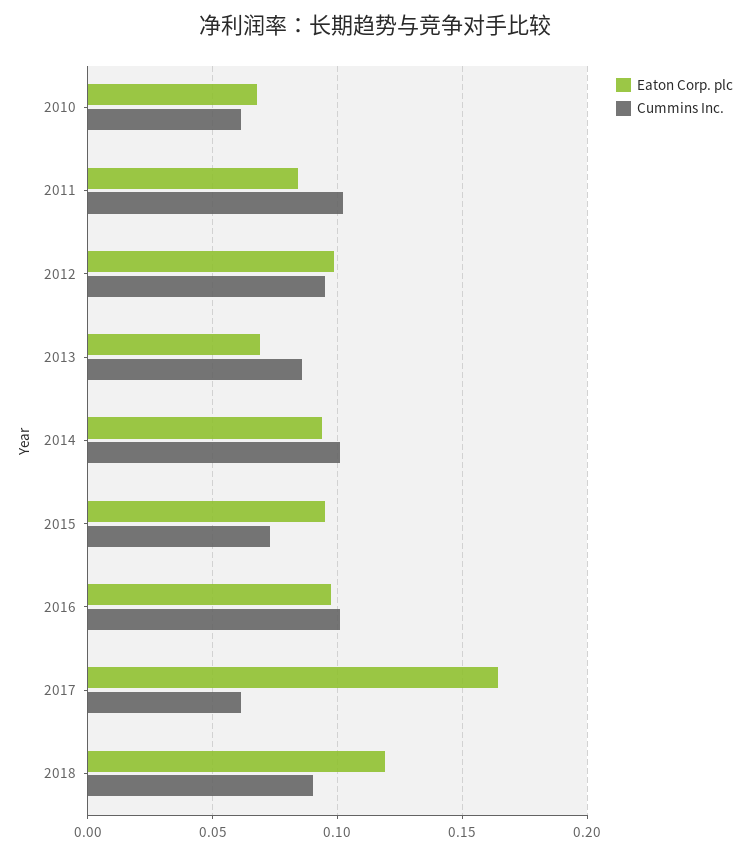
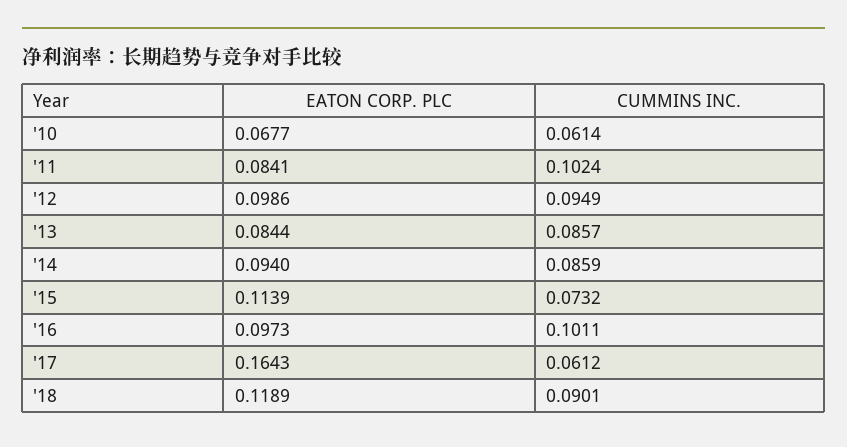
  {
    "Eaton Corp. plc": {
      "2010": 0.0677,
      "2011": 0.0841,
      "2012": 0.0986,
-     "2013": 0.07,
+     "2013": 0.0844,
      "2014": 0.094,
-     "2015": 0.095,
+     "2015": 0.1139,
      "2016": 0.0973,
      "2017": 0.1643,
      "2018": 0.1189
    },
    "Cummins Inc.": {
      "2010": 0.0614,
      "2011": 0.1024,
      "2012": 0.0949,
      "2013": 0.0857,
-     "2014": 0.1,
+     "2014": 0.0859,
      "2015": 0.0732,
      "2016": 0.1011,
      "2017": 0.0612,
      "2018": 0.0901
    }
  }

